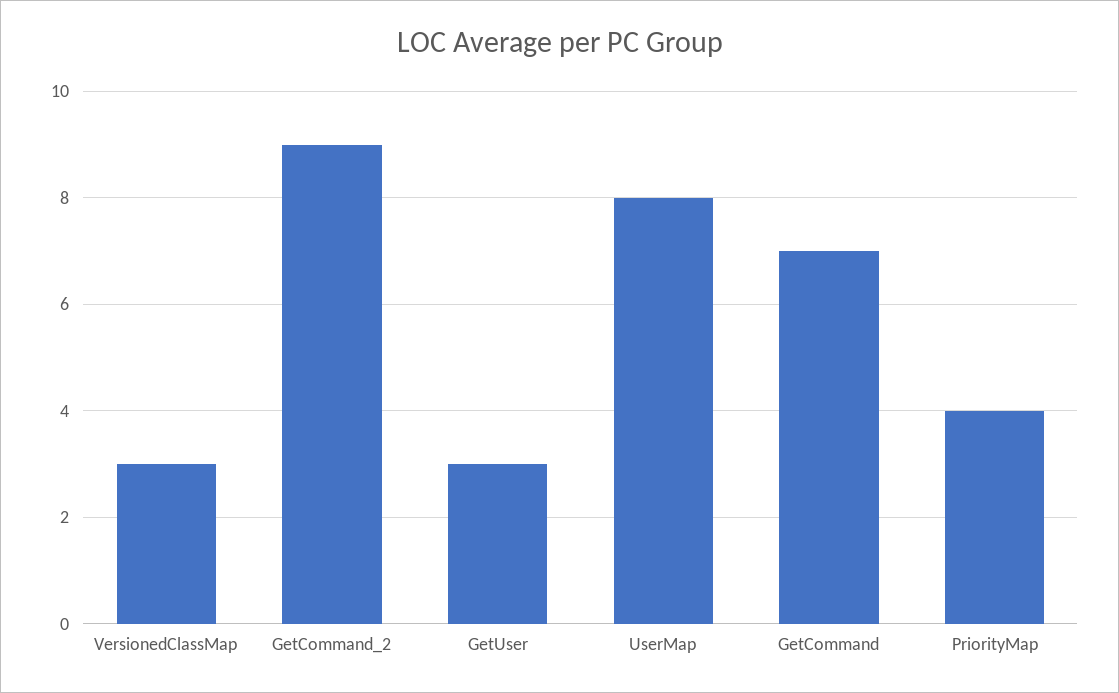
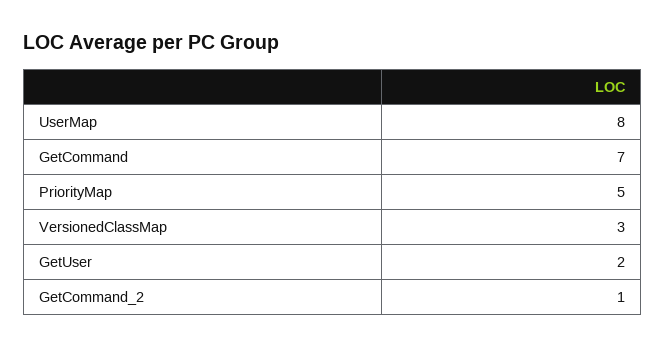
  {
    "VersionedClassMap": 3,
-   "GetCommand_2": 9,
+   "GetCommand_2": 1,
-   "GetUser": 3,
+   "GetUser": 2,
    "UserMap": 8,
    "GetCommand": 7,
-   "PriorityMap": 4
+   "PriorityMap": 5
  }

